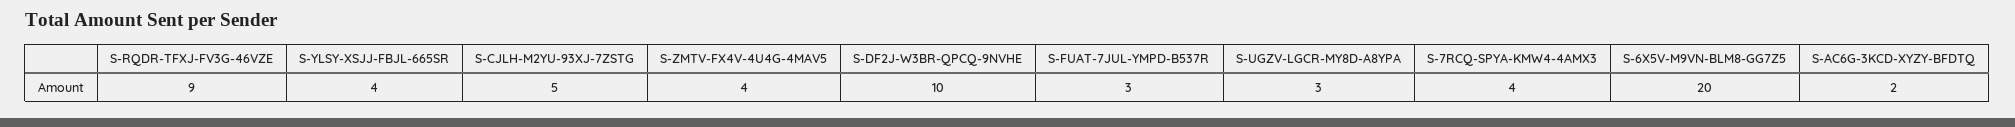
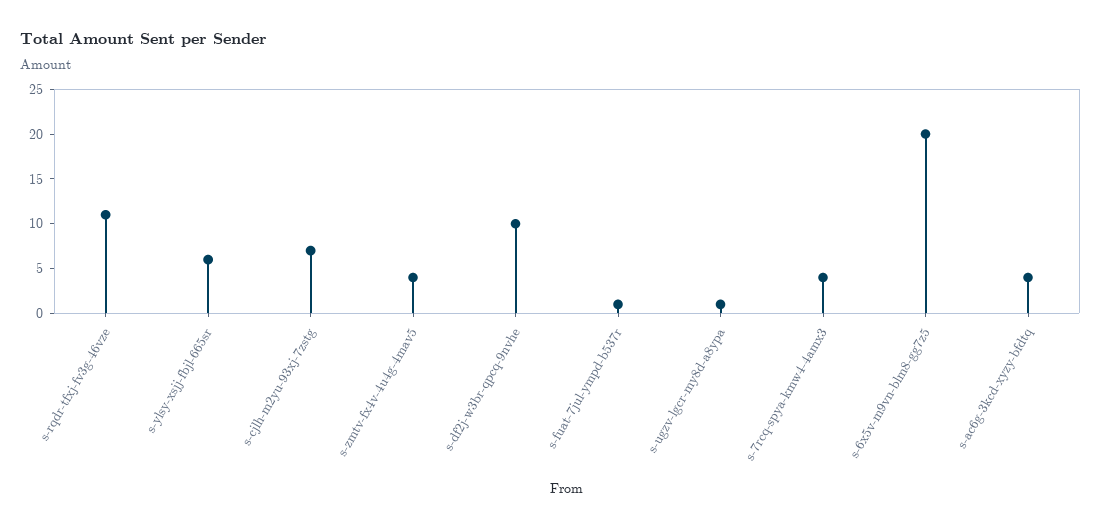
  {
-   "S-RQDR-TFXJ-FV3G-46VZE": 9,
+   "S-RQDR-TFXJ-FV3G-46VZE": 11,
-   "S-YLSY-XSJJ-FBJL-665SR": 4,
+   "S-YLSY-XSJJ-FBJL-665SR": 6,
-   "S-CJLH-M2YU-93XJ-7ZSTG": 5,
+   "S-CJLH-M2YU-93XJ-7ZSTG": 7,
    "S-ZMTV-FX4V-4U4G-4MAV5": 4,
    "S-DF2J-W3BR-QPCQ-9NVHE": 10,
-   "S-FUAT-7JUL-YMPD-B537R": 3,
+   "S-FUAT-7JUL-YMPD-B537R": 1,
-   "S-UGZV-LGCR-MY8D-A8YPA": 3,
+   "S-UGZV-LGCR-MY8D-A8YPA": 1,
    "S-7RCQ-SPYA-KMW4-4AMX3": 4,
    "S-6X5V-M9VN-BLM8-GG7Z5": 20,
-   "S-AC6G-3KCD-XYZY-BFDTQ": 2
+   "S-AC6G-3KCD-XYZY-BFDTQ": 4
  }

